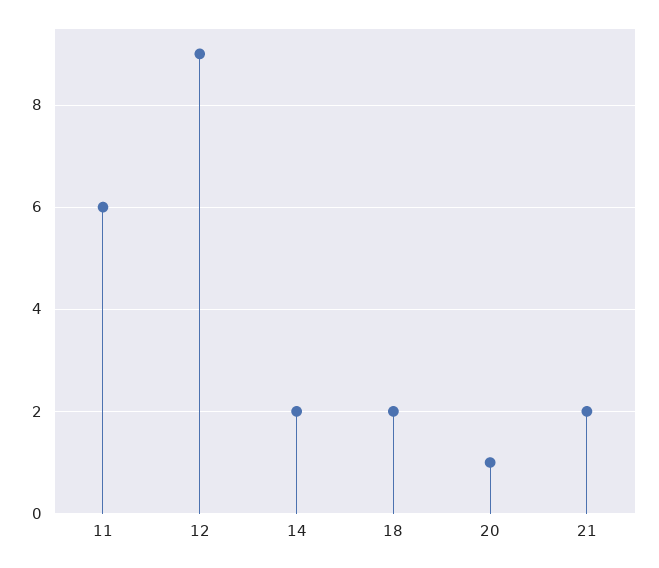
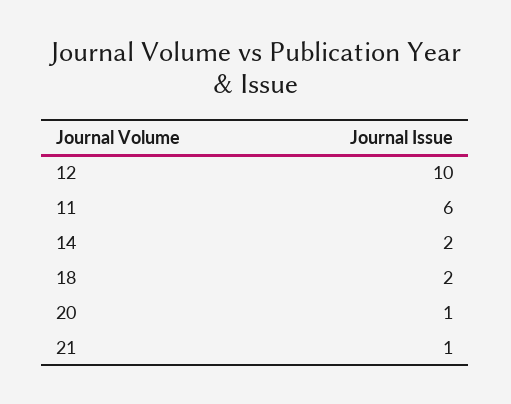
  {
    "11": 6,
-   "12": 9,
+   "12": 10,
    "14": 2,
    "18": 2,
    "20": 1,
-   "21": 2
+   "21": 1
  }

